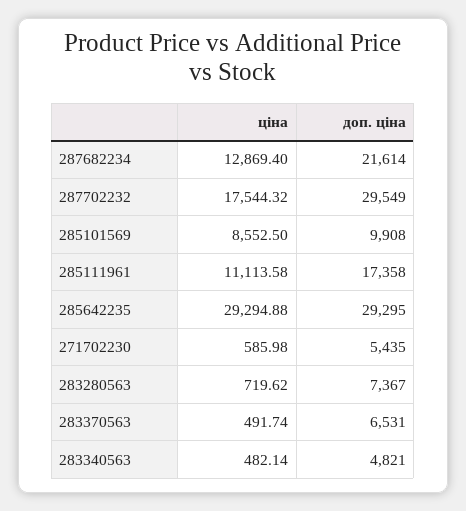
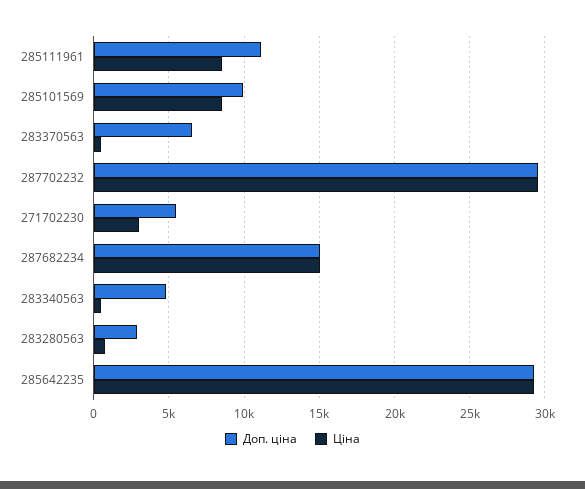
  {
    "ціна": {
-     "287682234": 12869.4,
+     "287682234": 15000,
-     "287702232": 17544.32,
+     "287702232": 29500,
      "285101569": 8552.5,
-     "285111961": 11113.58,
+     "285111961": 8500,
      "285642235": 29294.88,
-     "271702230": 585.98,
+     "271702230": 3000,
      "283280563": 719.62,
      "283370563": 491.74,
      "283340563": 482.14
    },
    "доп. ціна": {
-     "287682234": 21614,
+     "287682234": 15000,
      "287702232": 29549,
      "285101569": 9908,
-     "285111961": 17358,
+     "285111961": 11000,
      "285642235": 29295,
      "271702230": 5435,
-     "283280563": 7367,
+     "283280563": 3000,
      "283370563": 6531,
      "283340563": 4821
    }
  }

